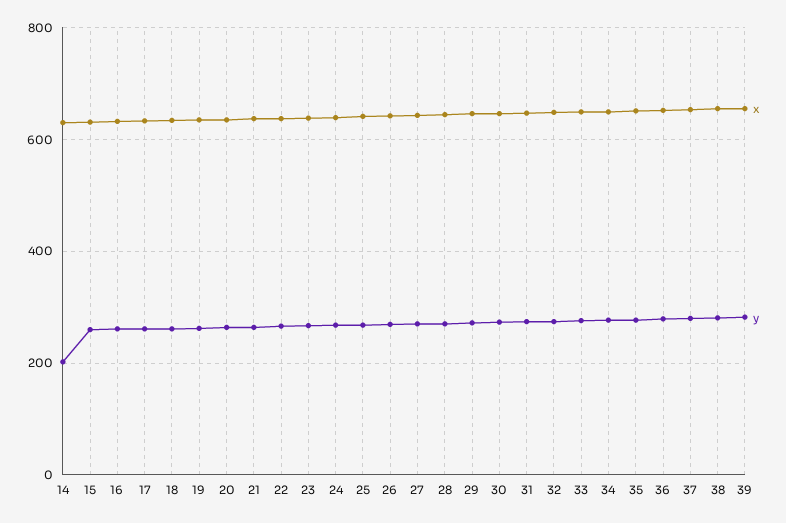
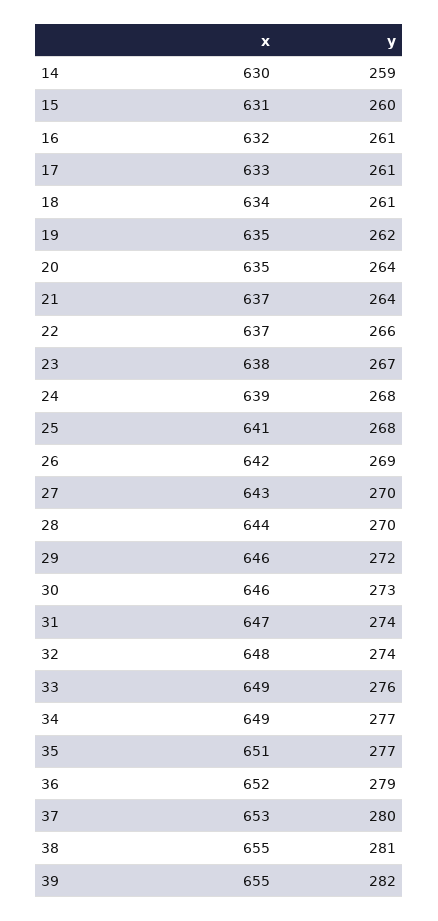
  {
    "x": {
      "14": 630,
      "15": 631,
      "16": 632,
      "17": 633,
      "18": 634,
      "19": 635,
      "20": 635,
      "21": 637,
      "22": 637,
      "23": 638,
      "24": 639,
      "25": 641,
      "26": 642,
      "27": 643,
      "28": 644,
      "29": 646,
      "30": 646,
      "31": 647,
      "32": 648,
      "33": 649,
      "34": 649,
      "35": 651,
      "36": 652,
      "37": 653,
      "38": 655,
      "39": 655
    },
    "y": {
-     "14": 200,
+     "14": 259,
      "15": 260,
      "16": 261,
      "17": 261,
      "18": 261,
      "19": 262,
      "20": 264,
      "21": 264,
      "22": 266,
      "23": 267,
      "24": 268,
      "25": 268,
      "26": 269,
      "27": 270,
      "28": 270,
      "29": 272,
      "30": 273,
      "31": 274,
      "32": 274,
      "33": 276,
      "34": 277,
      "35": 277,
      "36": 279,
      "37": 280,
      "38": 281,
      "39": 282
    }
  }

